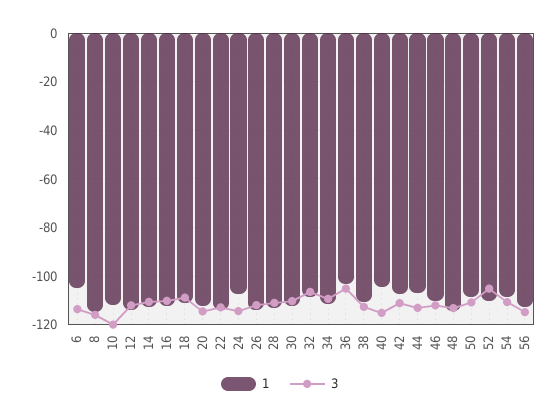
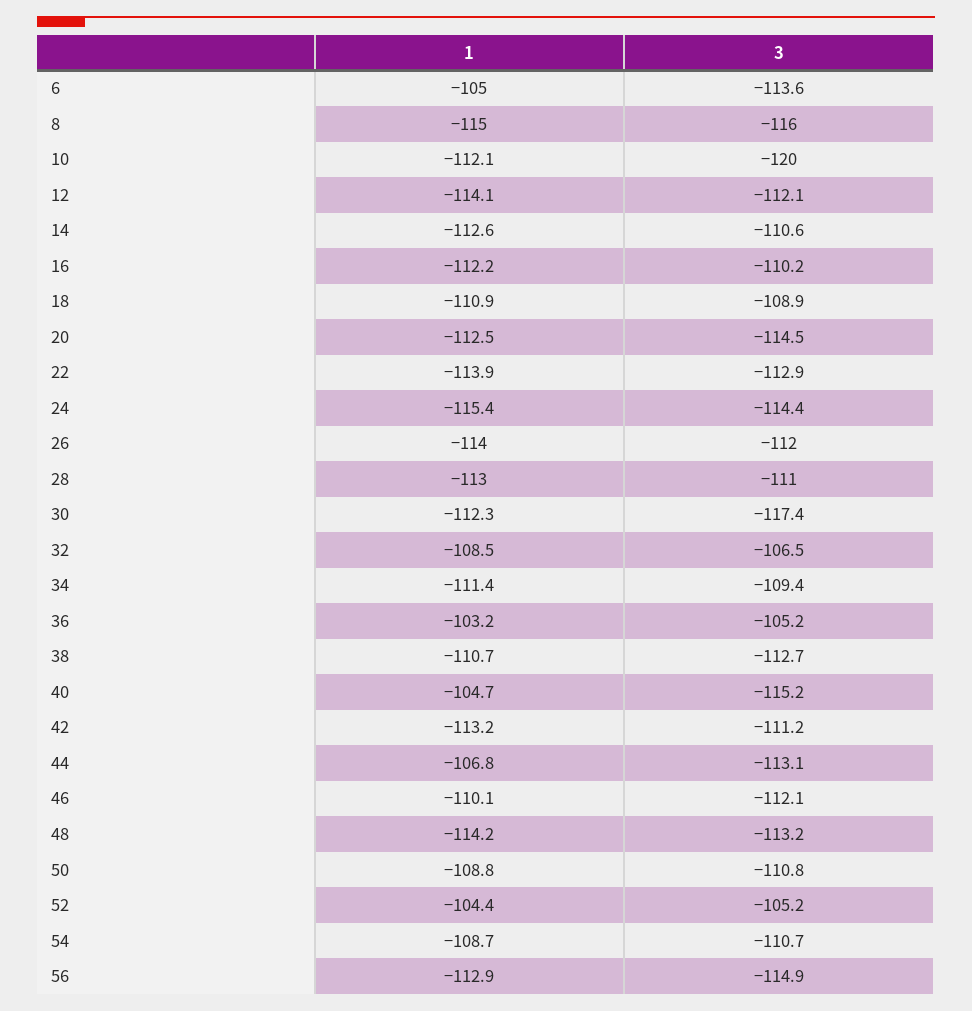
  {
    "1": {
      "6": -105,
      "8": -115,
      "10": -112.1,
      "12": -114.1,
      "14": -112.6,
      "16": -112.2,
      "18": -110.9,
      "20": -112.5,
      "22": -113.9,
-     "24": -107.5,
+     "24": -115.4,
      "26": -114,
      "28": -113,
      "30": -112.3,
      "32": -108.5,
      "34": -111.4,
      "36": -103.2,
      "38": -110.7,
      "40": -104.7,
-     "42": -107.5,
+     "42": -113.2,
      "44": -106.8,
      "46": -110.1,
      "48": -114.2,
      "50": -108.8,
-     "52": -110,
+     "52": -104.4,
      "54": -108.7,
      "56": -112.9
    },
    "3": {
      "6": -113.6,
      "8": -116,
      "10": -120,
      "12": -112.1,
      "14": -110.6,
      "16": -110.2,
      "18": -108.9,
      "20": -114.5,
      "22": -112.9,
      "24": -114.4,
      "26": -112,
      "28": -111,
-     "30": -110,
+     "30": -117.4,
      "32": -106.5,
      "34": -109.4,
      "36": -105.2,
      "38": -112.7,
      "40": -115.2,
      "42": -111.2,
      "44": -113.1,
      "46": -112.1,
      "48": -113.2,
      "50": -110.8,
      "52": -105.2,
      "54": -110.7,
      "56": -114.9
    }
  }

